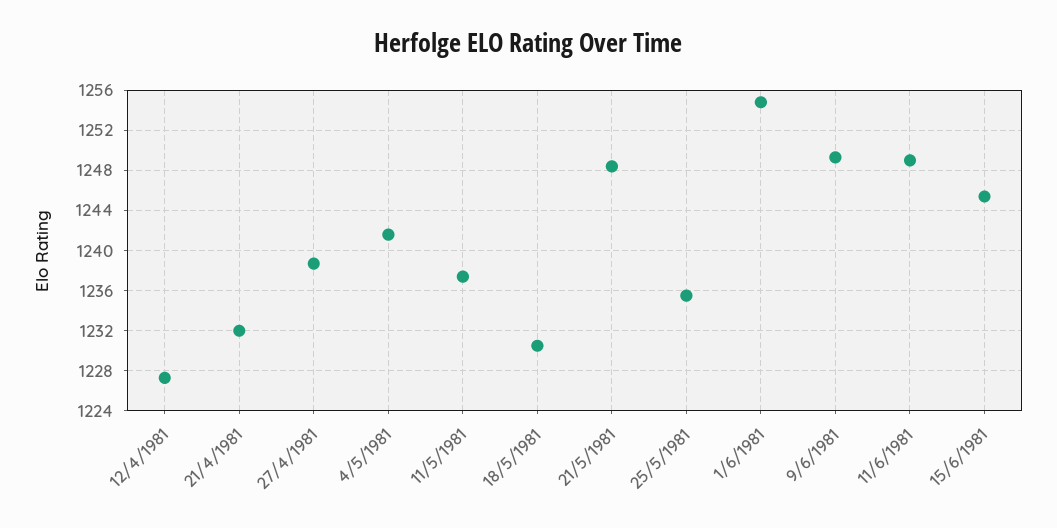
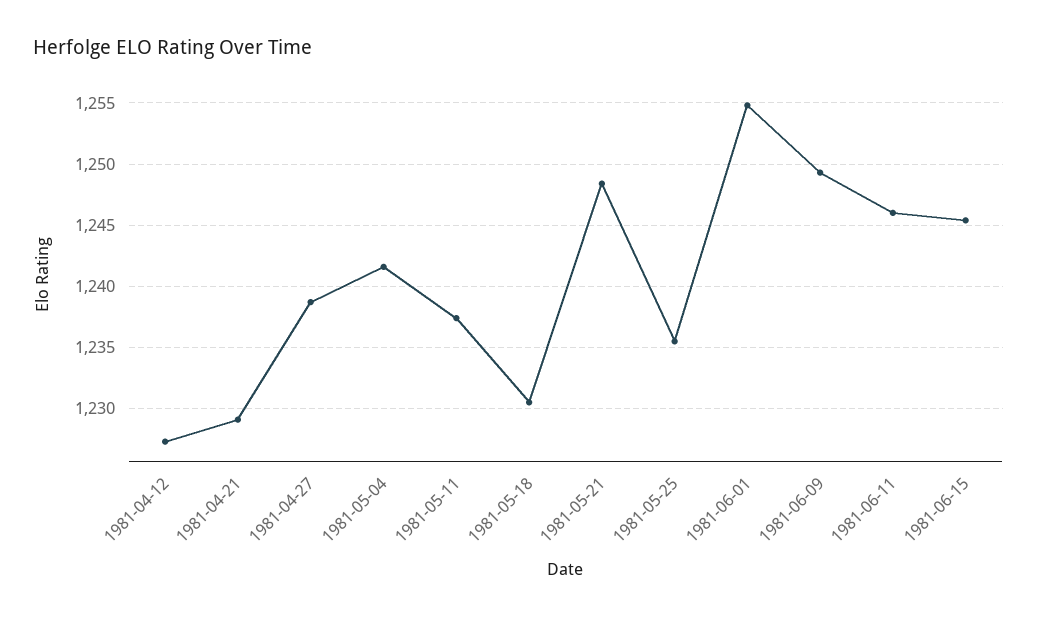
  {
    "12/4/1981": 1227.5,
-   "21/4/1981": 1232,
+   "21/4/1981": 1229,
    "27/4/1981": 1238.5,
    "4/5/1981": 1241.5,
    "11/5/1981": 1237.5,
    "18/5/1981": 1230.5,
    "21/5/1981": 1248.5,
    "25/5/1981": 1235.5,
    "1/6/1981": 1255,
    "9/6/1981": 1249.5,
-   "11/6/1981": 1249,
+   "11/6/1981": 1246,
    "15/6/1981": 1245.5
  }

